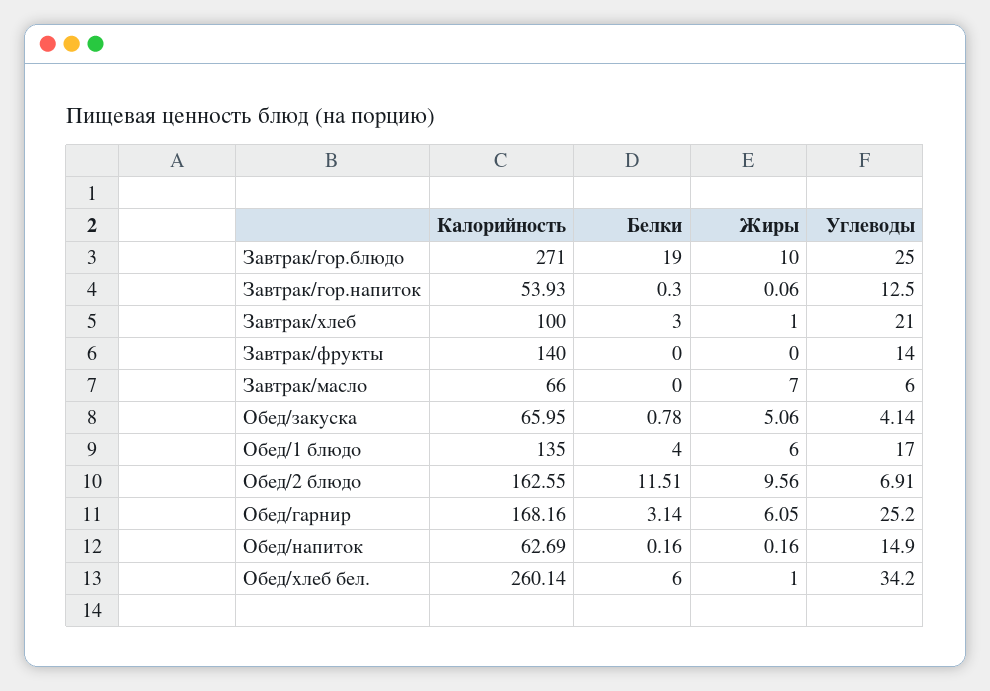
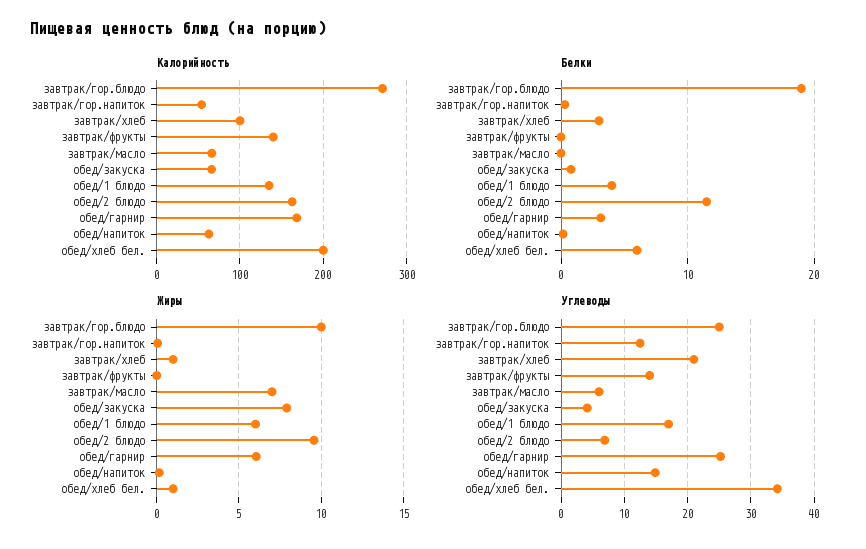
  {
    "Калорийность": {
      "Завтрак/гор.блюдо": 271,
      "Завтрак/гор.напиток": 53.93,
      "Завтрак/хлеб": 100,
      "Завтрак/фрукты": 140,
      "Завтрак/масло": 66,
      "Обед/закуска": 65.95,
      "Обед/1 блюдо": 135,
      "Обед/2 блюдо": 162.55,
      "Обед/гарнир": 168.16,
      "Обед/напиток": 62.69,
-     "Обед/хлеб бел.": 260.14
+     "Обед/хлеб бел.": 200
    },
    "Белки": {
      "Завтрак/гор.блюдо": 19,
      "Завтрак/гор.напиток": 0.3,
      "Завтрак/хлеб": 3,
      "Завтрак/фрукты": 0,
      "Завтрак/масло": 0,
      "Обед/закуска": 0.78,
      "Обед/1 блюдо": 4,
      "Обед/2 блюдо": 11.51,
      "Обед/гарнир": 3.14,
      "Обед/напиток": 0.16,
      "Обед/хлеб бел.": 6
    },
    "Жиры": {
      "Завтрак/гор.блюдо": 10,
      "Завтрак/гор.напиток": 0.06,
      "Завтрак/хлеб": 1,
      "Завтрак/фрукты": 0,
      "Завтрак/масло": 7,
-     "Обед/закуска": 5.06,
+     "Обед/закуска": 8,
      "Обед/1 блюдо": 6,
      "Обед/2 блюдо": 9.56,
      "Обед/гарнир": 6.05,
      "Обед/напиток": 0.16,
      "Обед/хлеб бел.": 1
    },
    "Углеводы": {
      "Завтрак/гор.блюдо": 25,
      "Завтрак/гор.напиток": 12.5,
      "Завтрак/хлеб": 21,
      "Завтрак/фрукты": 14,
      "Завтрак/масло": 6,
      "Обед/закуска": 4.14,
      "Обед/1 блюдо": 17,
      "Обед/2 блюдо": 6.91,
      "Обед/гарнир": 25.2,
      "Обед/напиток": 14.9,
      "Обед/хлеб бел.": 34.2
    }
  }

